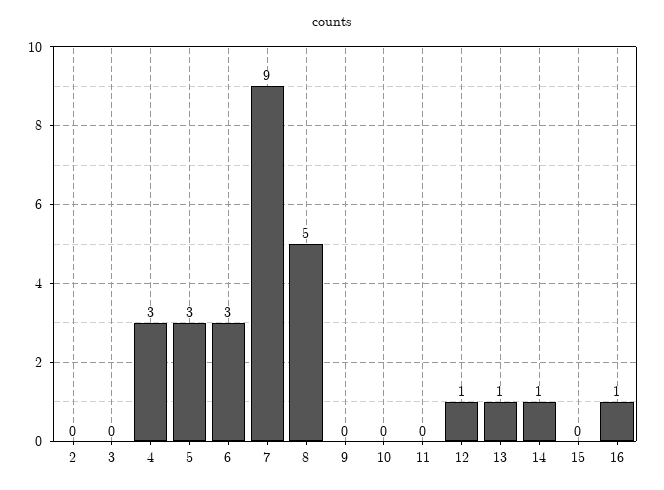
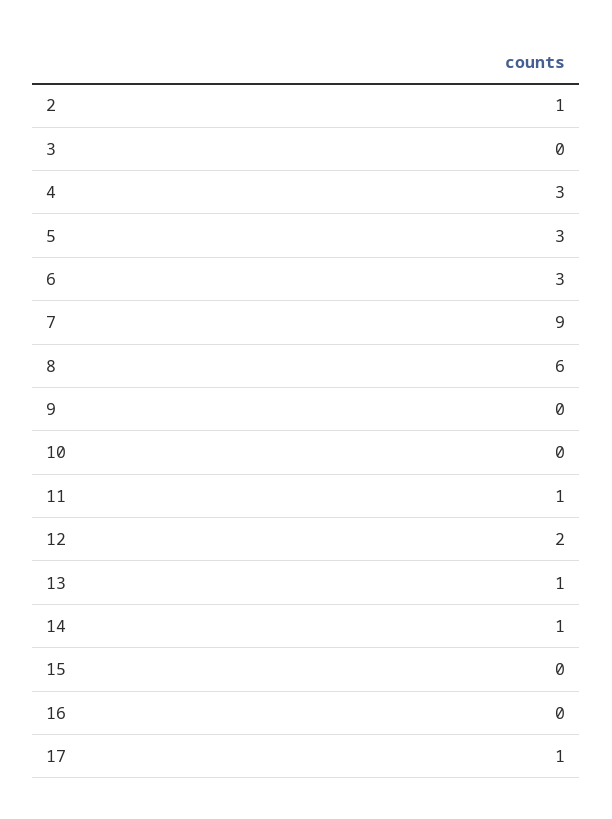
  {
-   "2": 0,
+   "2": 1,
    "3": 0,
    "4": 3,
    "5": 3,
    "6": 3,
    "7": 9,
-   "8": 5,
+   "8": 6,
    "9": 0,
    "10": 0,
-   "11": 0,
+   "11": 1,
-   "12": 1,
+   "12": 2,
    "13": 1,
    "14": 1,
    "15": 0,
-   "16": 1
+   "16": 0,
+   "17": 1
  }

